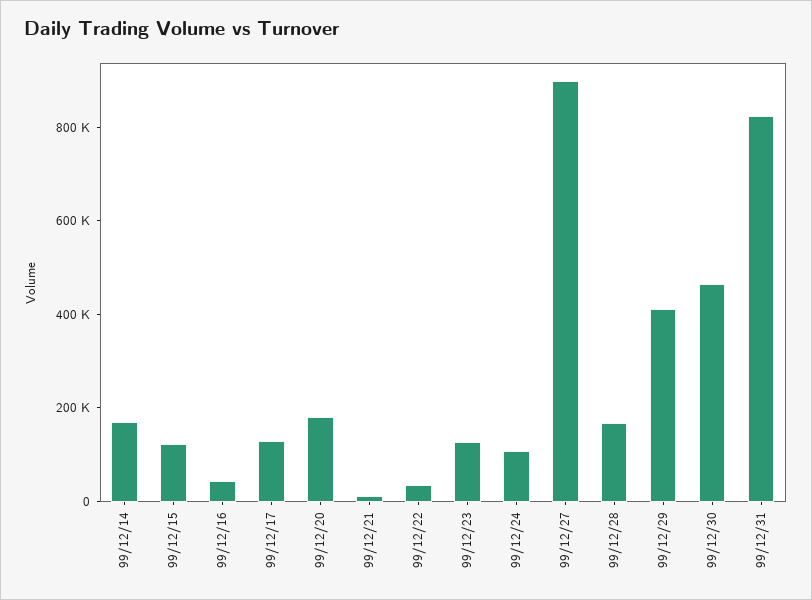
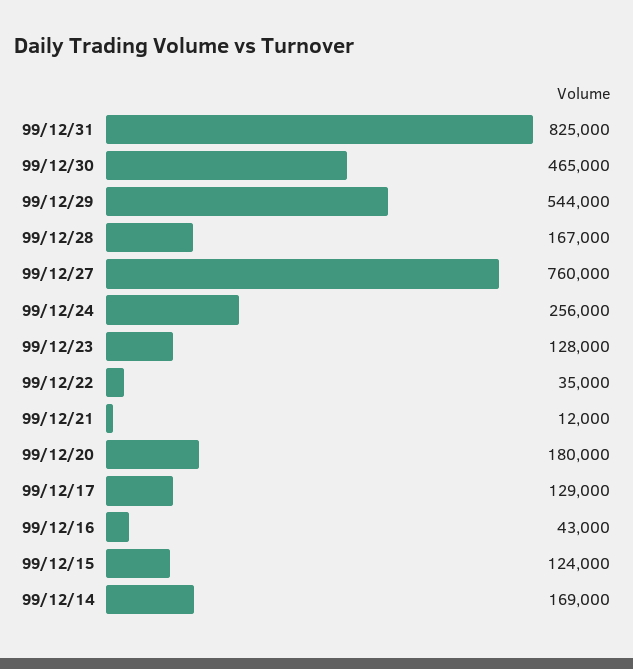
  {
    "99/12/14": 169000,
    "99/12/15": 124000,
    "99/12/16": 43000,
    "99/12/17": 129000,
    "99/12/20": 180000,
    "99/12/21": 12000,
    "99/12/22": 35000,
    "99/12/23": 128000,
-   "99/12/24": 100000,
+   "99/12/24": 256000,
-   "99/12/27": 900000,
+   "99/12/27": 760000,
    "99/12/28": 167000,
-   "99/12/29": 400000,
+   "99/12/29": 544000,
    "99/12/30": 465000,
    "99/12/31": 825000
  }

